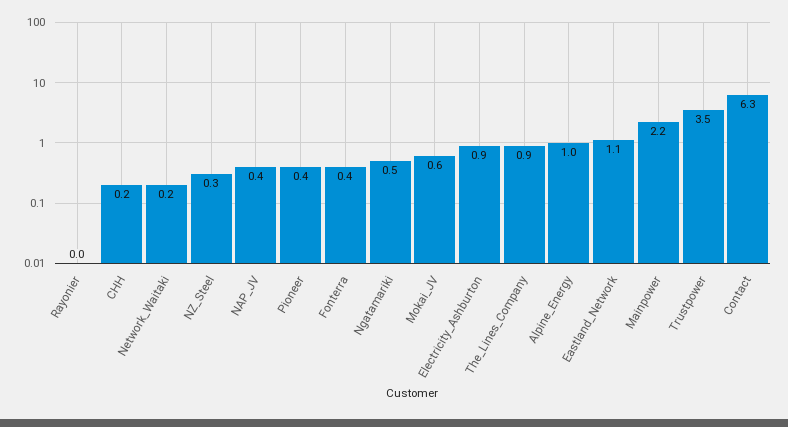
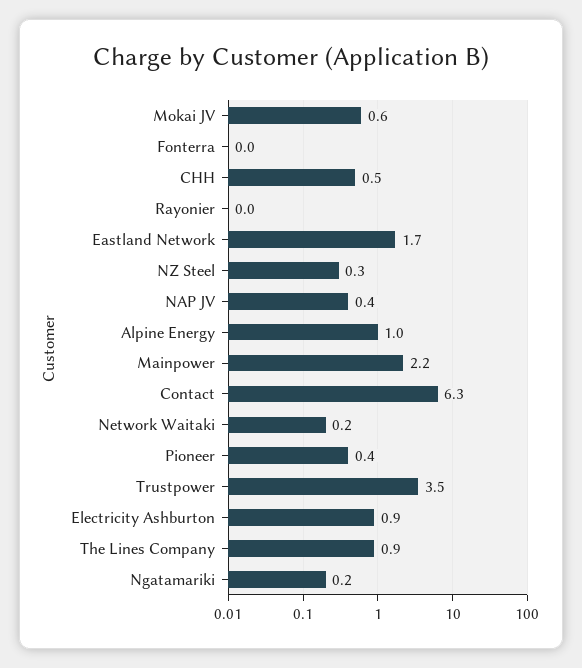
  {
    "Rayonier": 0,
-   "CHH": 0.2,
+   "CHH": 0.5,
    "Network_Waitaki": 0.2,
    "NZ_Steel": 0.3,
    "NAP_JV": 0.4,
    "Pioneer": 0.4,
-   "Fonterra": 0.4,
+   "Fonterra": 0,
-   "Ngatamariki": 0.5,
+   "Ngatamariki": 0.2,
    "Mokai_JV": 0.6,
    "Electricity_Ashburton": 0.9,
    "The_Lines_Company": 0.9,
    "Alpine_Energy": 1,
-   "Eastland_Network": 1.1,
+   "Eastland_Network": 1.7,
    "Mainpower": 2.2,
    "Trustpower": 3.5,
    "Contact": 6.3
  }

